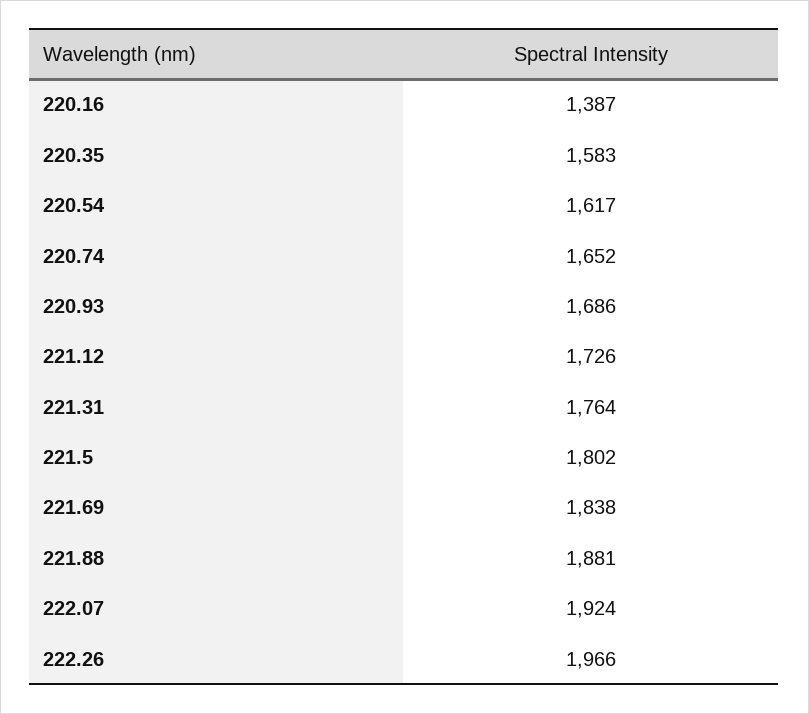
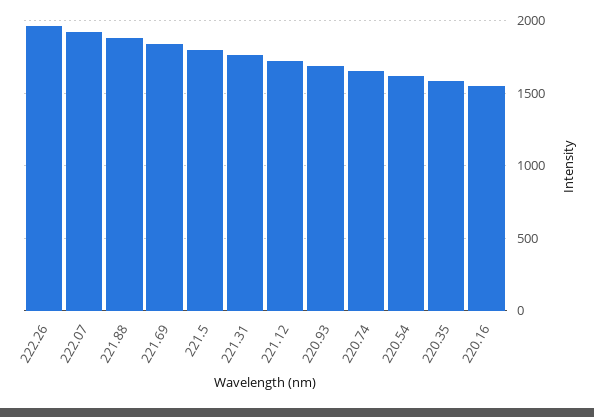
  {
-   "220.16": 1387,
+   "220.16": 1550,
    "220.35": 1583,
    "220.54": 1617,
    "220.74": 1652,
    "220.93": 1686,
    "221.12": 1726,
    "221.31": 1764,
    "221.5": 1802,
    "221.69": 1838,
    "221.88": 1881,
    "222.07": 1924,
    "222.26": 1966
  }

